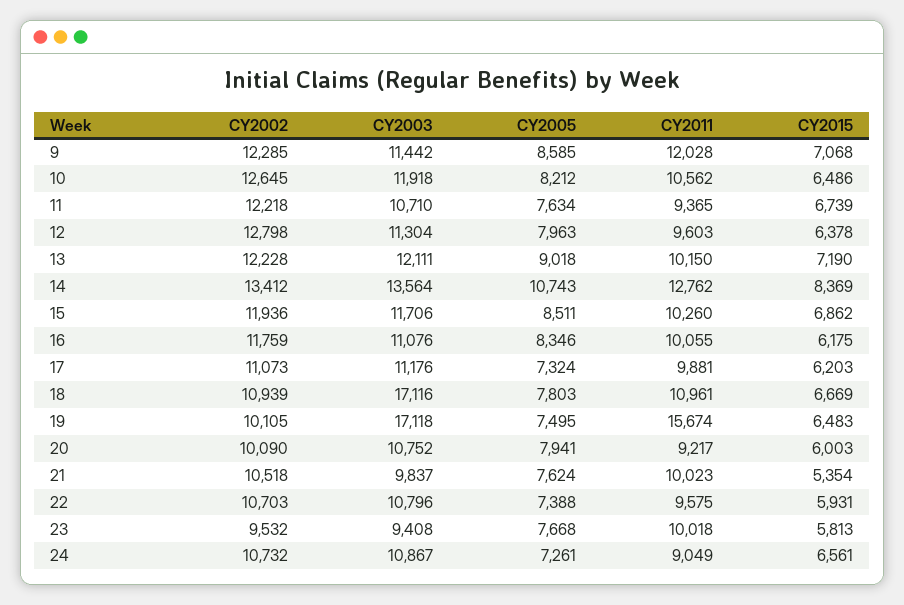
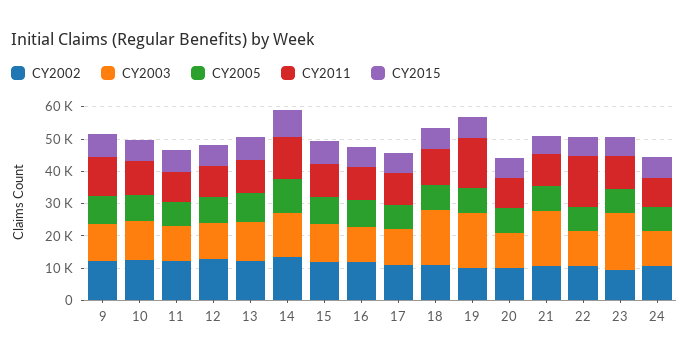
  {
    "CY2002": {
      "9": 12285,
      "10": 12645,
      "11": 12218,
      "12": 12798,
      "13": 12228,
      "14": 13412,
      "15": 11936,
      "16": 11759,
      "17": 11073,
      "18": 10939,
      "19": 10105,
      "20": 10090,
      "21": 10518,
      "22": 10703,
      "23": 9532,
      "24": 10732
    },
    "CY2003": {
      "9": 11442,
      "10": 11918,
      "11": 10710,
      "12": 11304,
      "13": 12111,
      "14": 13564,
      "15": 11706,
      "16": 11076,
      "17": 11176,
      "18": 17116,
      "19": 17118,
      "20": 10752,
-     "21": 9837,
+     "21": 17500,
      "22": 10796,
-     "23": 9408,
+     "23": 17500,
      "24": 10867
    },
    "CY2005": {
      "9": 8585,
      "10": 8212,
      "11": 7634,
      "12": 7963,
      "13": 9018,
      "14": 10743,
      "15": 8511,
      "16": 8346,
      "17": 7324,
      "18": 7803,
      "19": 7495,
      "20": 7941,
      "21": 7624,
      "22": 7388,
      "23": 7668,
      "24": 7261
    },
    "CY2011": {
      "9": 12028,
      "10": 10562,
      "11": 9365,
      "12": 9603,
      "13": 10150,
      "14": 12762,
      "15": 10260,
      "16": 10055,
      "17": 9881,
      "18": 10961,
      "19": 15674,
      "20": 9217,
      "21": 10023,
-     "22": 9575,
+     "22": 15000,
      "23": 10018,
      "24": 9049
    },
    "CY2015": {
      "9": 7068,
      "10": 6486,
      "11": 6739,
      "12": 6378,
      "13": 7190,
      "14": 8369,
      "15": 6862,
      "16": 6175,
      "17": 6203,
      "18": 6669,
      "19": 6483,
      "20": 6003,
      "21": 5354,
      "22": 5931,
      "23": 5813,
      "24": 6561
    }
  }

